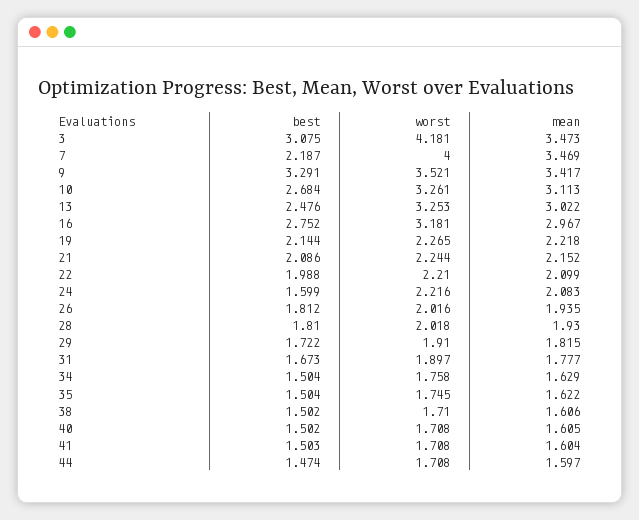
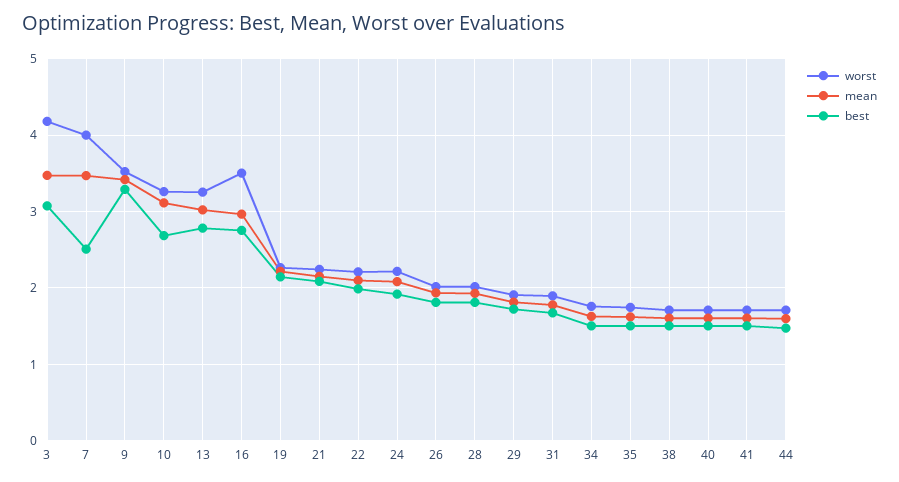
  {
    "best": {
      "3": 3.075,
-     "7": 2.187,
+     "7": 2.5,
      "9": 3.291,
      "10": 2.684,
-     "13": 2.476,
+     "13": 2.8,
      "16": 2.752,
      "19": 2.144,
      "21": 2.086,
      "22": 1.988,
-     "24": 1.599,
+     "24": 1.9,
      "26": 1.812,
      "28": 1.81,
      "29": 1.722,
      "31": 1.673,
      "34": 1.504,
      "35": 1.504,
      "38": 1.502,
      "40": 1.502,
      "41": 1.503,
      "44": 1.474
    },
    "worst": {
      "3": 4.181,
      "7": 4,
      "9": 3.521,
      "10": 3.261,
      "13": 3.253,
-     "16": 3.181,
+     "16": 3.5,
      "19": 2.265,
      "21": 2.244,
      "22": 2.21,
      "24": 2.216,
      "26": 2.016,
      "28": 2.018,
      "29": 1.91,
      "31": 1.897,
      "34": 1.758,
      "35": 1.745,
      "38": 1.71,
      "40": 1.708,
      "41": 1.708,
      "44": 1.708
    },
    "mean": {
      "3": 3.473,
      "7": 3.469,
      "9": 3.417,
      "10": 3.113,
      "13": 3.022,
      "16": 2.967,
      "19": 2.218,
      "21": 2.152,
      "22": 2.099,
      "24": 2.083,
      "26": 1.935,
      "28": 1.93,
      "29": 1.815,
      "31": 1.777,
      "34": 1.629,
      "35": 1.622,
      "38": 1.606,
      "40": 1.605,
      "41": 1.604,
      "44": 1.597
    }
  }

